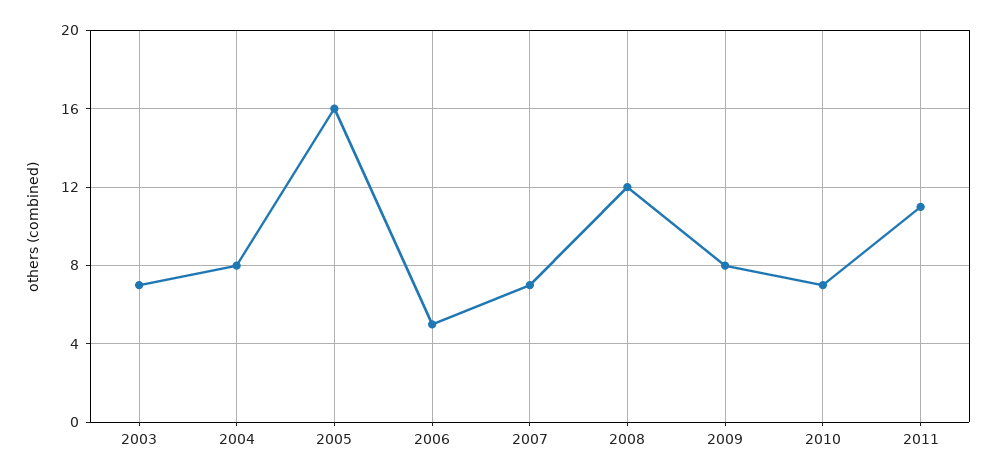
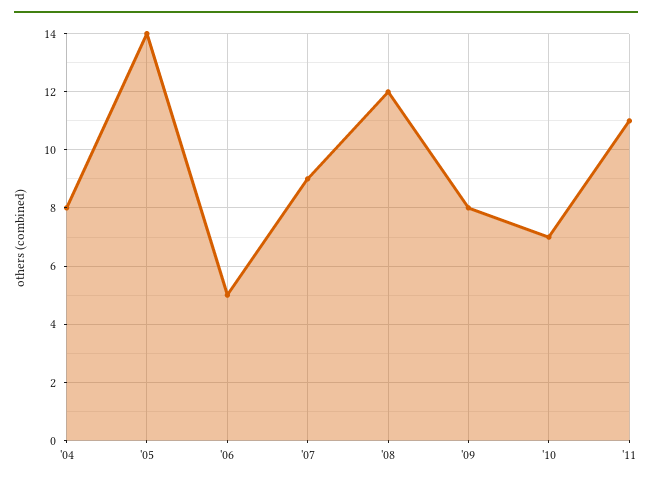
  {
-   "2003": 7,
    "2004": 8,
-   "2005": 16,
+   "2005": 14,
    "2006": 5,
-   "2007": 7,
+   "2007": 9,
    "2008": 12,
    "2009": 8,
    "2010": 7,
    "2011": 11
  }

